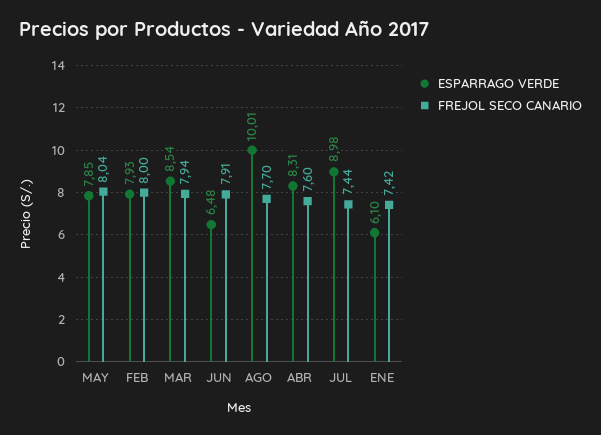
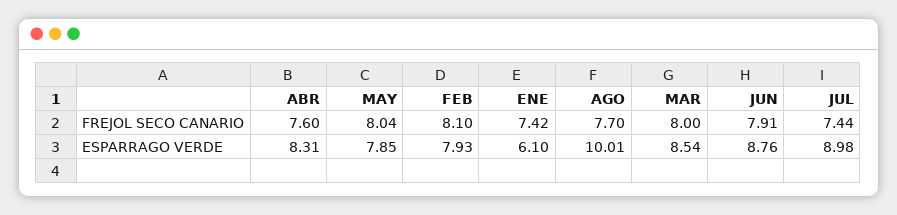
  {
    "ESPARRAGO VERDE": {
      "MAY": 7.85,
      "FEB": 7.93,
      "MAR": 8.54,
-     "JUN": 6.48,
+     "JUN": 8.76,
      "AGO": 10.01,
      "ABR": 8.31,
      "JUL": 8.98,
      "ENE": 6.1
    },
    "FREJOL SECO CANARIO": {
      "MAY": 8.04,
-     "FEB": 8,
+     "FEB": 8.1,
-     "MAR": 7.94,
+     "MAR": 8,
      "JUN": 7.91,
      "AGO": 7.7,
      "ABR": 7.6,
      "JUL": 7.44,
      "ENE": 7.42
    }
  }

